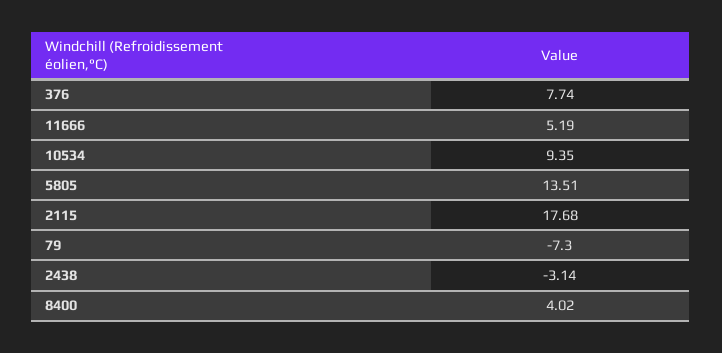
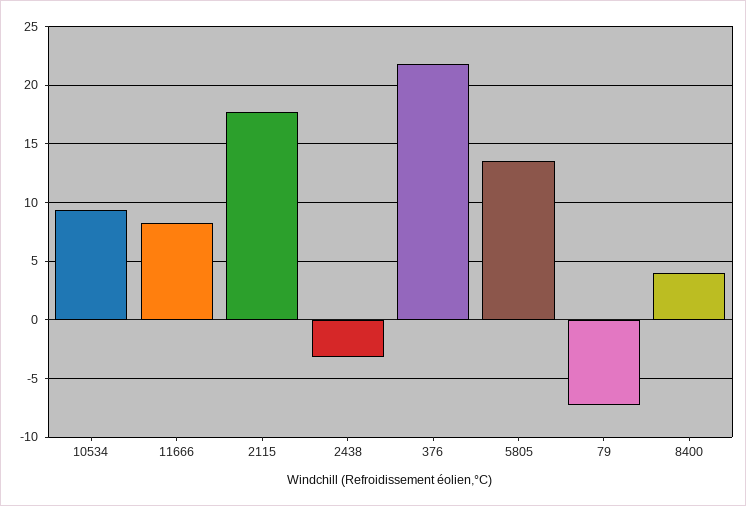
  {
-   "376": 7.74,
+   "376": 22,
-   "11666": 5.19,
+   "11666": 8,
    "10534": 9.35,
    "5805": 13.51,
    "2115": 17.68,
    "79": -7.3,
    "2438": -3.14,
    "8400": 4.02
  }

